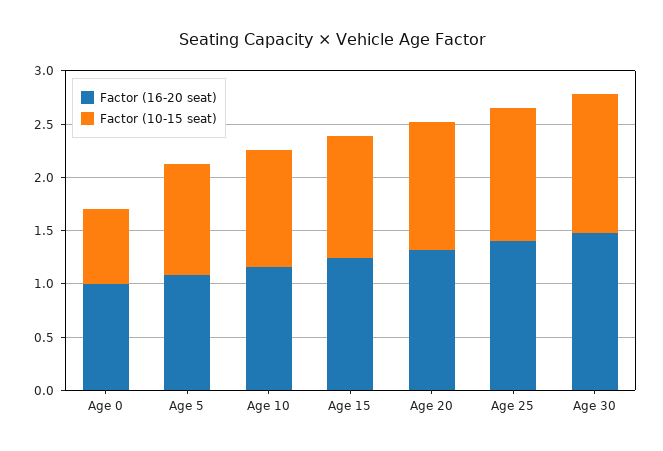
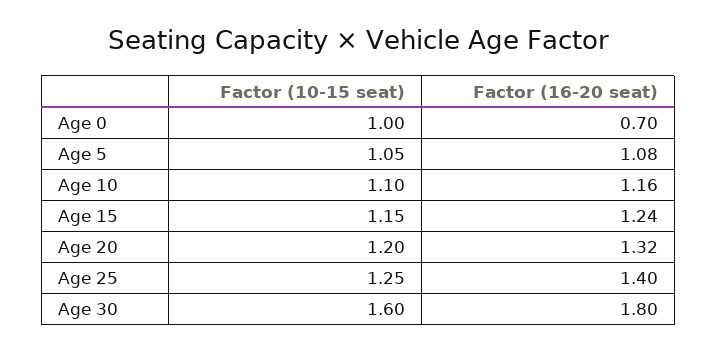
  {
    "Factor (16-20 seat)": {
-     "Age 0": 1,
+     "Age 0": 0.7,
      "Age 5": 1.08,
      "Age 10": 1.16,
      "Age 15": 1.24,
      "Age 20": 1.32,
      "Age 25": 1.4,
-     "Age 30": 1.5
+     "Age 30": 1.8
    },
    "Factor (10-15 seat)": {
-     "Age 0": 0.7,
+     "Age 0": 1,
      "Age 5": 1.05,
      "Age 10": 1.1,
      "Age 15": 1.15,
      "Age 20": 1.2,
      "Age 25": 1.25,
-     "Age 30": 1.3
+     "Age 30": 1.6
    }
  }

